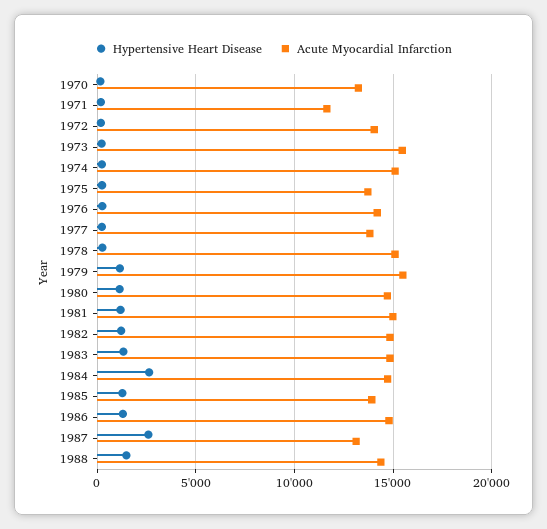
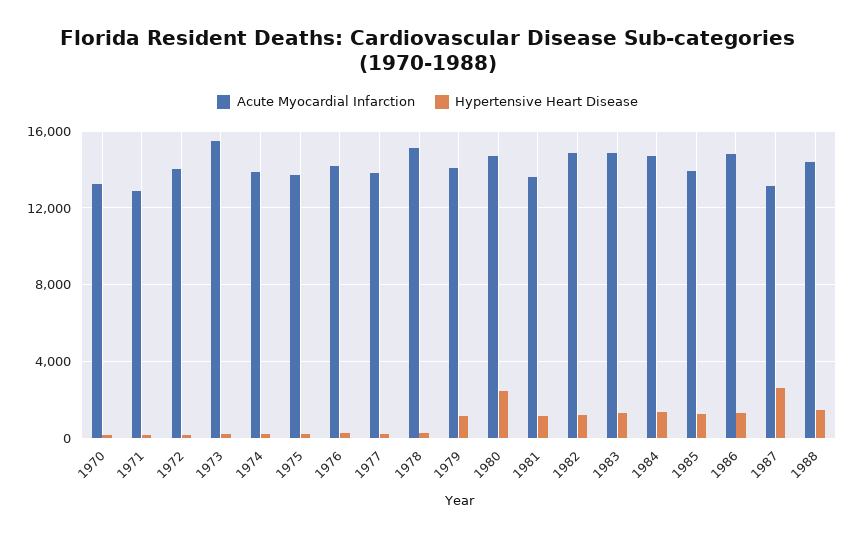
  {
    "Hypertensive Heart Disease": {
      "1970": 0,
      "1971": 0,
      "1972": 0,
      "1973": 0,
      "1974": 0,
      "1975": 0,
      "1976": 500,
      "1977": 0,
      "1978": 500,
      "1979": 1000,
-     "1980": 1000,
+     "1980": 2500,
      "1981": 1000,
      "1982": 1000,
      "1983": 1500,
-     "1984": 2500,
+     "1984": 1500,
      "1985": 1500,
      "1986": 1500,
      "1987": 2500,
      "1988": 1500
    },
    "Acute Myocardial Infarction": {
      "1970": 13000,
-     "1971": 11500,
+     "1971": 13000,
      "1972": 14000,
      "1973": 15500,
-     "1974": 15000,
+     "1974": 14000,
      "1975": 13500,
      "1976": 14000,
      "1977": 14000,
      "1978": 15000,
-     "1979": 15500,
+     "1979": 14000,
      "1980": 14500,
-     "1981": 15000,
+     "1981": 13500,
      "1982": 15000,
      "1983": 15000,
      "1984": 14500,
      "1985": 14000,
      "1986": 15000,
      "1987": 13000,
      "1988": 14500
    }
  }

